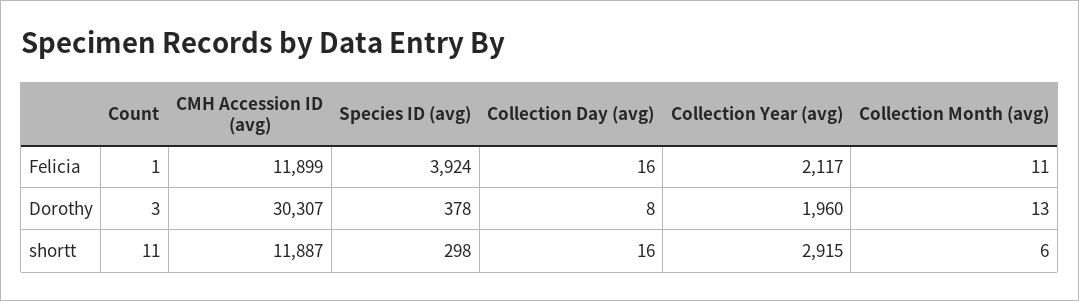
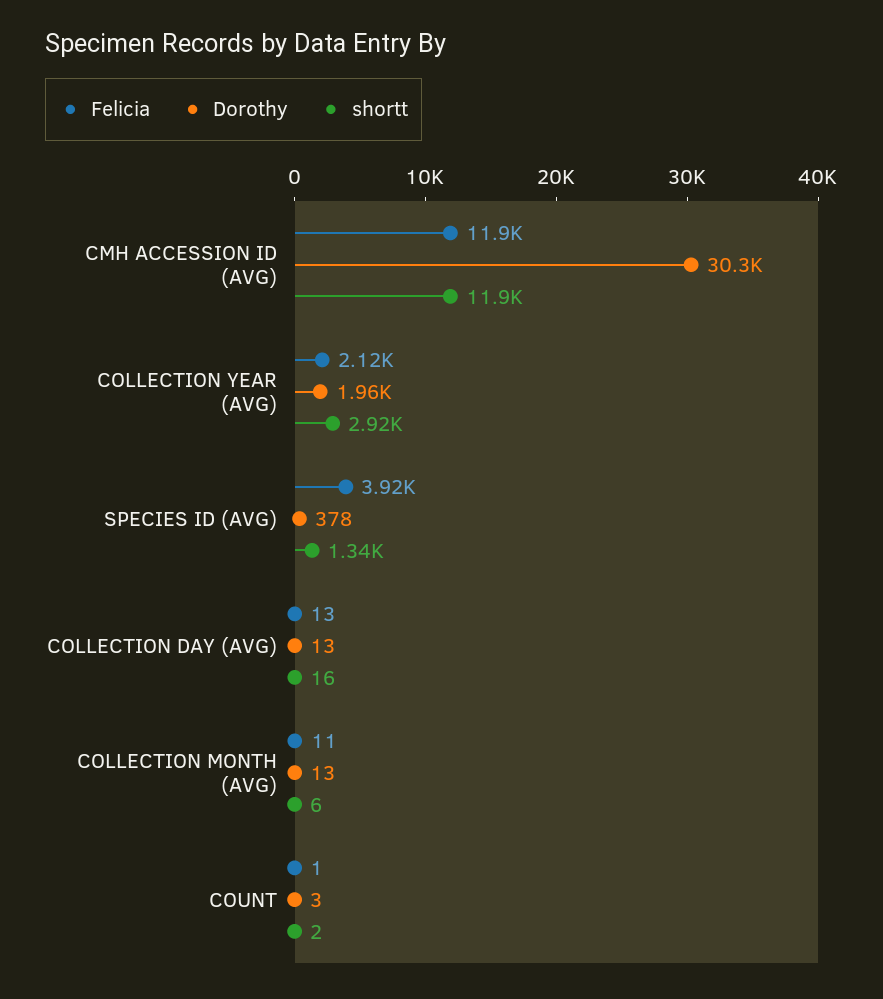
  {
    "Felicia": {
      "Count": 1,
      "CMH Accession ID (avg)": 11899,
      "Species ID (avg)": 3924,
-     "Collection Day (avg)": 16,
+     "Collection Day (avg)": 13,
      "Collection Year (avg)": 2117,
      "Collection Month (avg)": 11
    },
    "Dorothy": {
      "Count": 3,
      "CMH Accession ID (avg)": 30307,
      "Species ID (avg)": 378,
-     "Collection Day (avg)": 8,
+     "Collection Day (avg)": 13,
      "Collection Year (avg)": 1960,
      "Collection Month (avg)": 13
    },
    "shortt": {
-     "Count": 11,
+     "Count": 2,
      "CMH Accession ID (avg)": 11887,
-     "Species ID (avg)": 298,
+     "Species ID (avg)": 1340,
      "Collection Day (avg)": 16,
      "Collection Year (avg)": 2915,
      "Collection Month (avg)": 6
    }
  }

